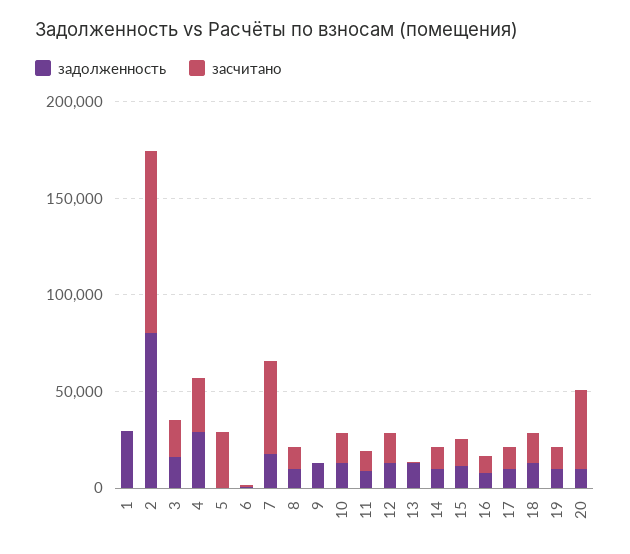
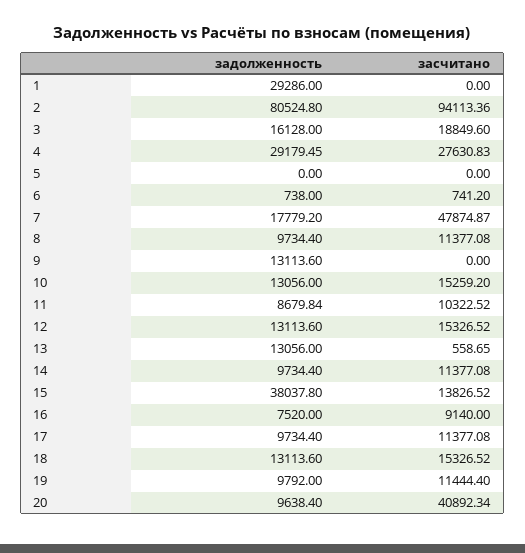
  {
    "задолженность": {
      "1": 29286,
      "2": 80524.8,
      "3": 16128,
      "4": 29179.45,
      "5": 0,
      "6": 738,
      "7": 17779.2,
      "8": 9734.4,
      "9": 13113.6,
      "10": 13056,
      "11": 8679.84,
      "12": 13113.6,
      "13": 13056,
      "14": 9734.4,
-     "15": 10000,
+     "15": 38037.8,
      "16": 7520,
      "17": 9734.4,
      "18": 13113.6,
      "19": 9792,
      "20": 9638.4
    },
    "засчитано": {
      "1": 0,
      "2": 94113.36,
      "3": 18849.6,
      "4": 27630.83,
-     "5": 30000,
+     "5": 0,
      "6": 741.2,
      "7": 47874.87,
      "8": 11377.08,
      "9": 0,
      "10": 15259.2,
      "11": 10322.52,
      "12": 15326.52,
      "13": 558.65,
      "14": 11377.08,
      "15": 13826.52,
      "16": 9140,
      "17": 11377.08,
      "18": 15326.52,
      "19": 11444.4,
      "20": 40892.34
    }
  }

